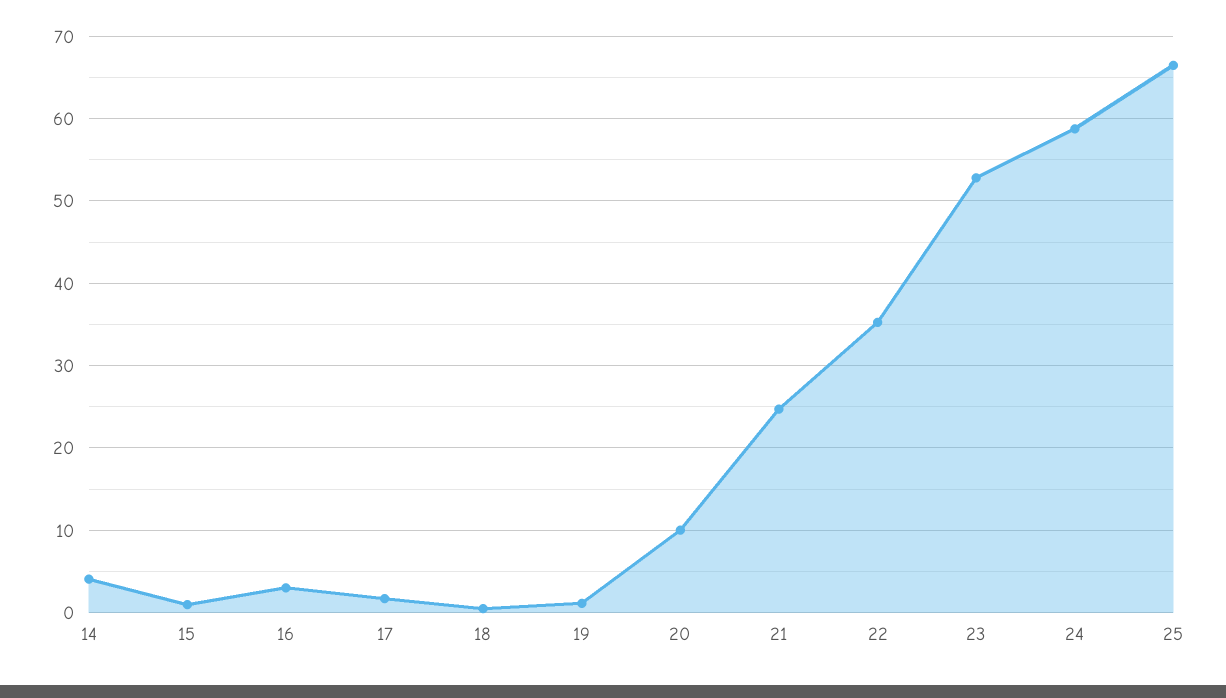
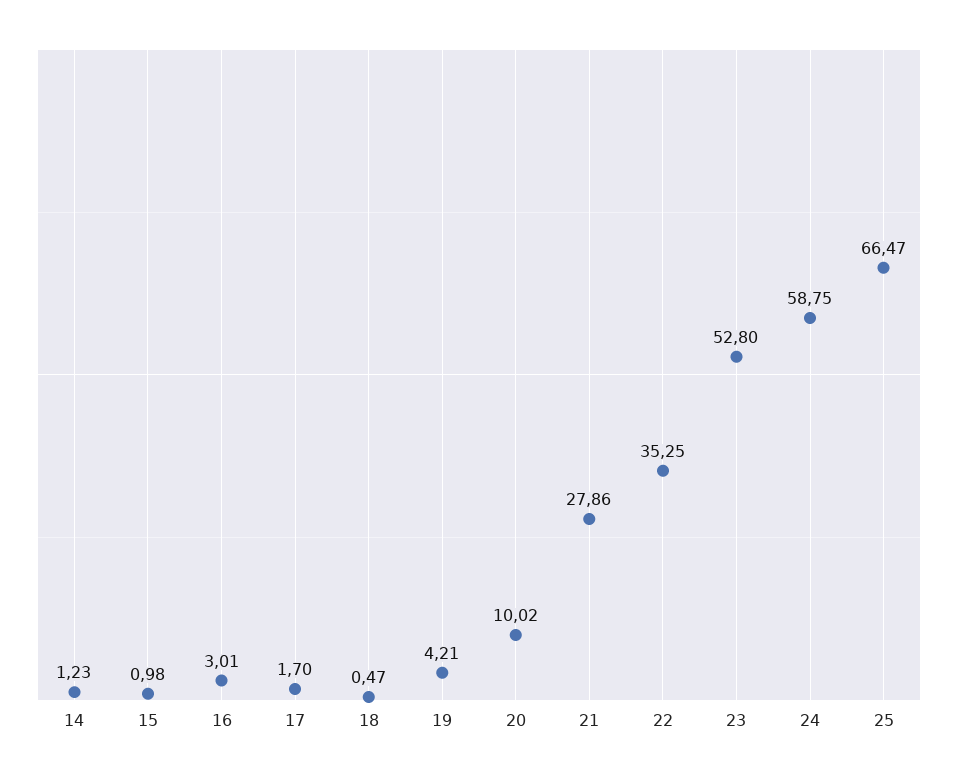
  {
-   "14": 4,
+   "14": 1.23,
    "15": 0.98,
    "16": 3.01,
    "17": 1.7,
    "18": 0.47,
-   "19": 1,
+   "19": 4.21,
    "20": 10.02,
-   "21": 25,
+   "21": 27.86,
    "22": 35.25,
    "23": 52.8,
    "24": 58.75,
    "25": 66.47
  }

